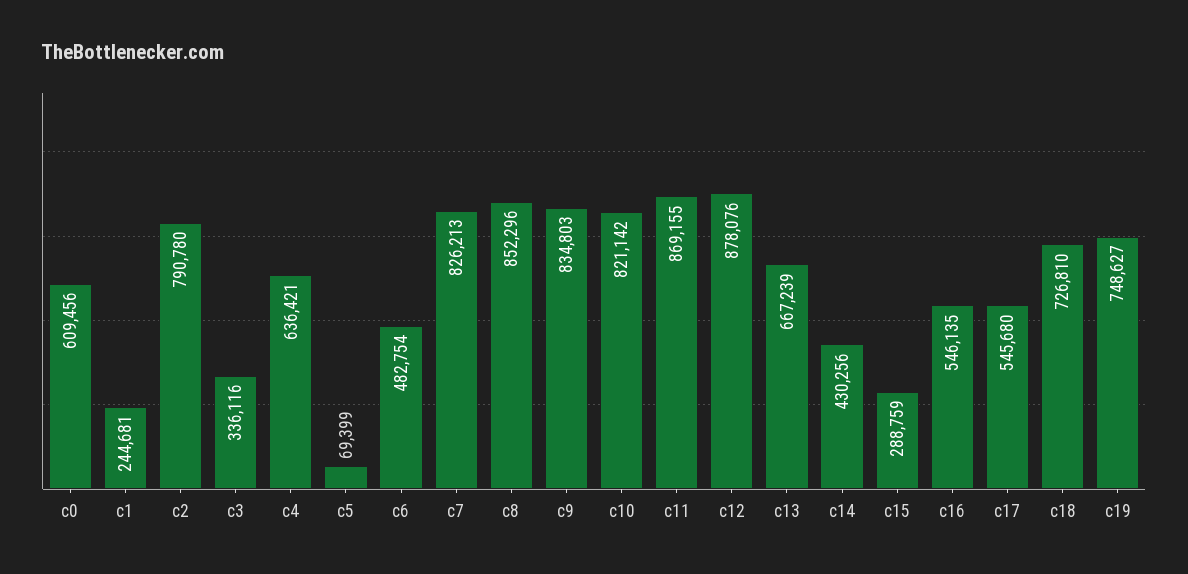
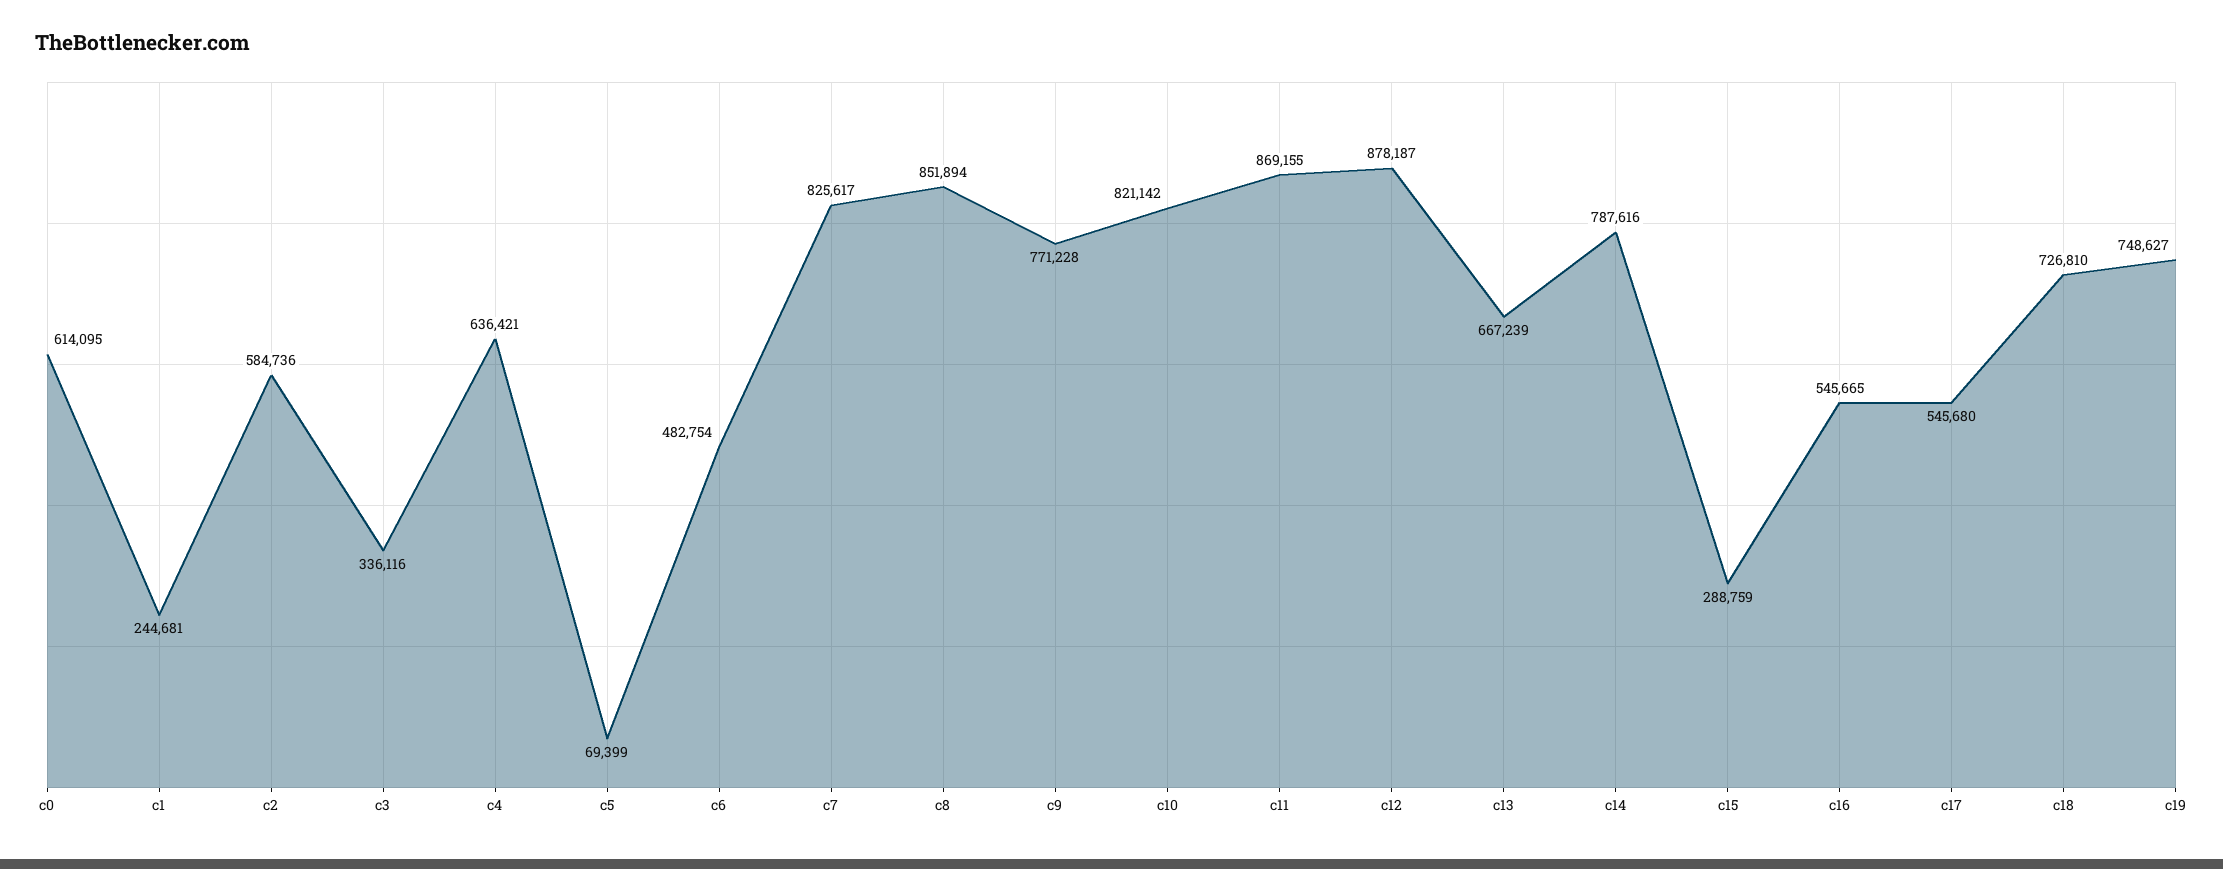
  {
-   "c0": 609456,
+   "c0": 614095,
    "c1": 244681,
-   "c2": 790780,
+   "c2": 584736,
    "c3": 336116,
    "c4": 636421,
    "c5": 69399,
    "c6": 482754,
-   "c7": 826213,
+   "c7": 825617,
-   "c8": 852296,
+   "c8": 851894,
-   "c9": 834803,
+   "c9": 771228,
    "c10": 821142,
    "c11": 869155,
-   "c12": 878076,
+   "c12": 878187,
    "c13": 667239,
-   "c14": 430256,
+   "c14": 787616,
    "c15": 288759,
-   "c16": 546135,
+   "c16": 545665,
    "c17": 545680,
    "c18": 726810,
    "c19": 748627
  }

